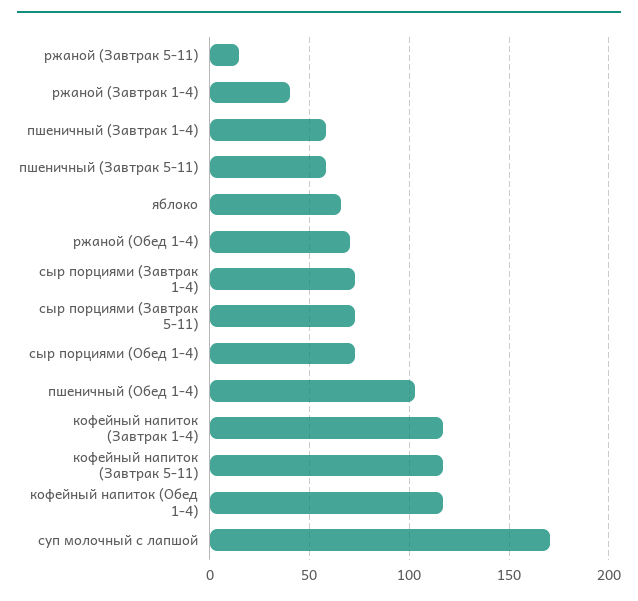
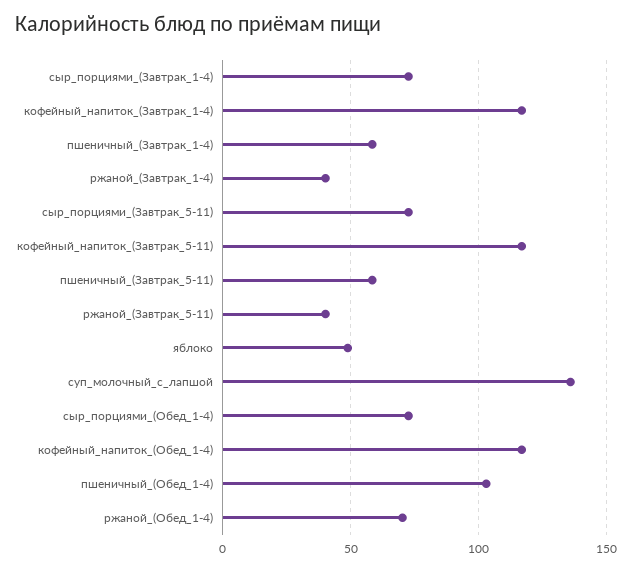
  {
-   "ржаной (Завтрак 5-11)": 15,
+   "ржаной (Завтрак 5-11)": 40,
    "ржаной (Завтрак 1-4)": 40,
    "пшеничный (Завтрак 1-4)": 60,
    "пшеничный (Завтрак 5-11)": 60,
-   "яблоко": 65,
+   "яблоко": 50,
    "ржаной (Обед 1-4)": 70,
    "сыр порциями (Завтрак 1-4)": 75,
    "сыр порциями (Завтрак 5-11)": 75,
    "сыр порциями (Обед 1-4)": 75,
    "пшеничный (Обед 1-4)": 105,
    "кофейный напиток (Завтрак 1-4)": 115,
    "кофейный напиток (Завтрак 5-11)": 115,
    "кофейный напиток (Обед 1-4)": 115,
-   "суп молочный с лапшой": 170
+   "суп молочный с лапшой": 135
  }

